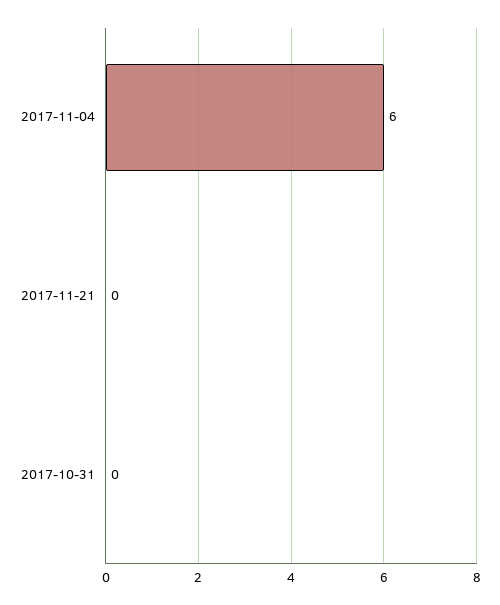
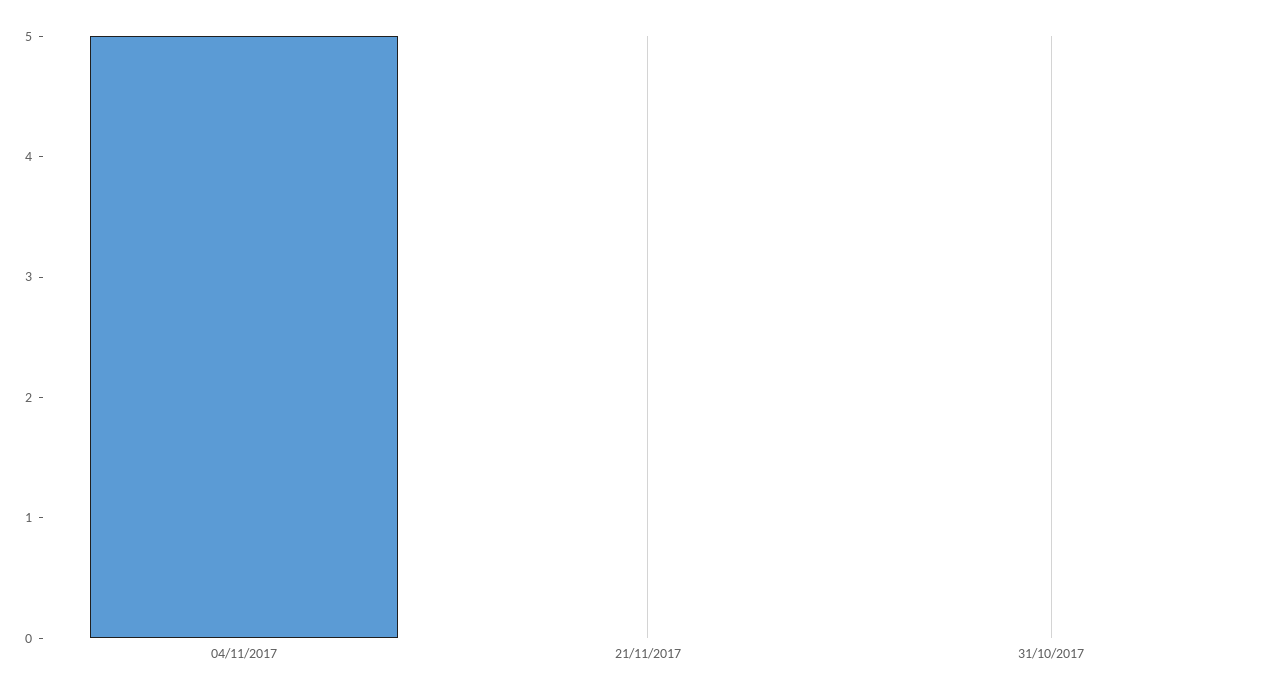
  {
-   "2017-11-04": 6,
+   "2017-11-04": 5,
    "2017-11-21": 0,
    "2017-10-31": 0
  }

